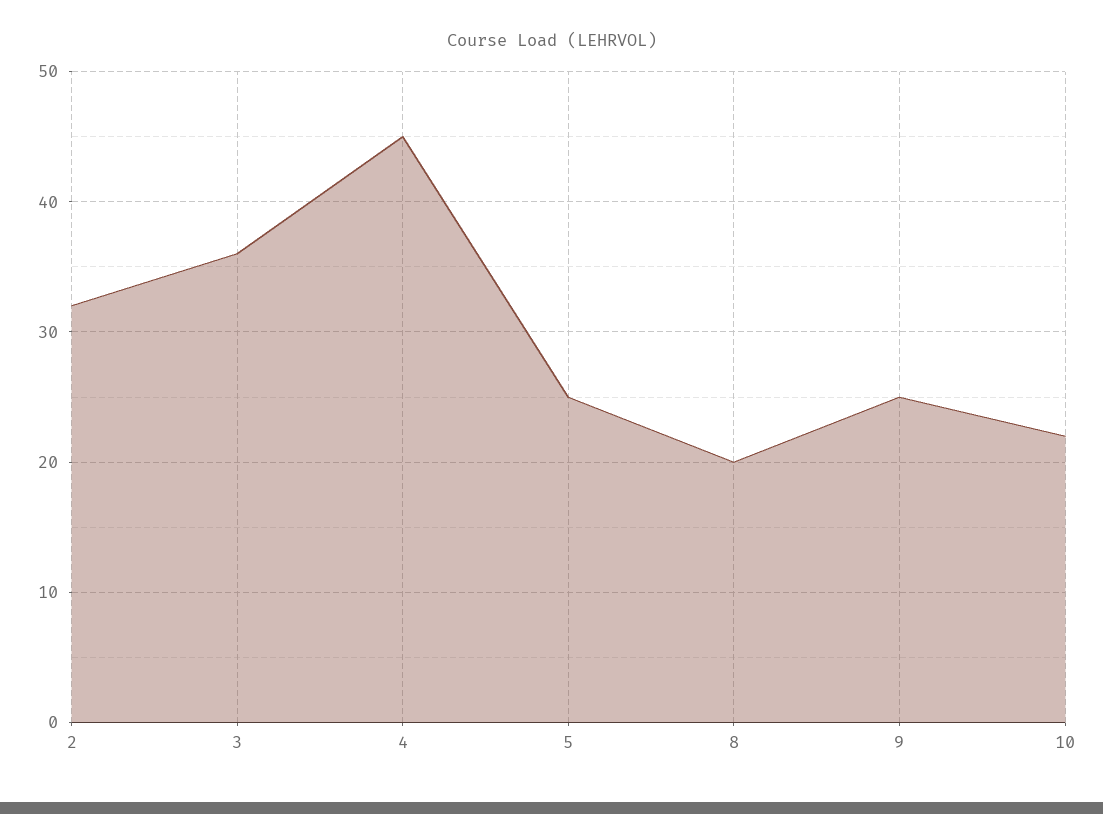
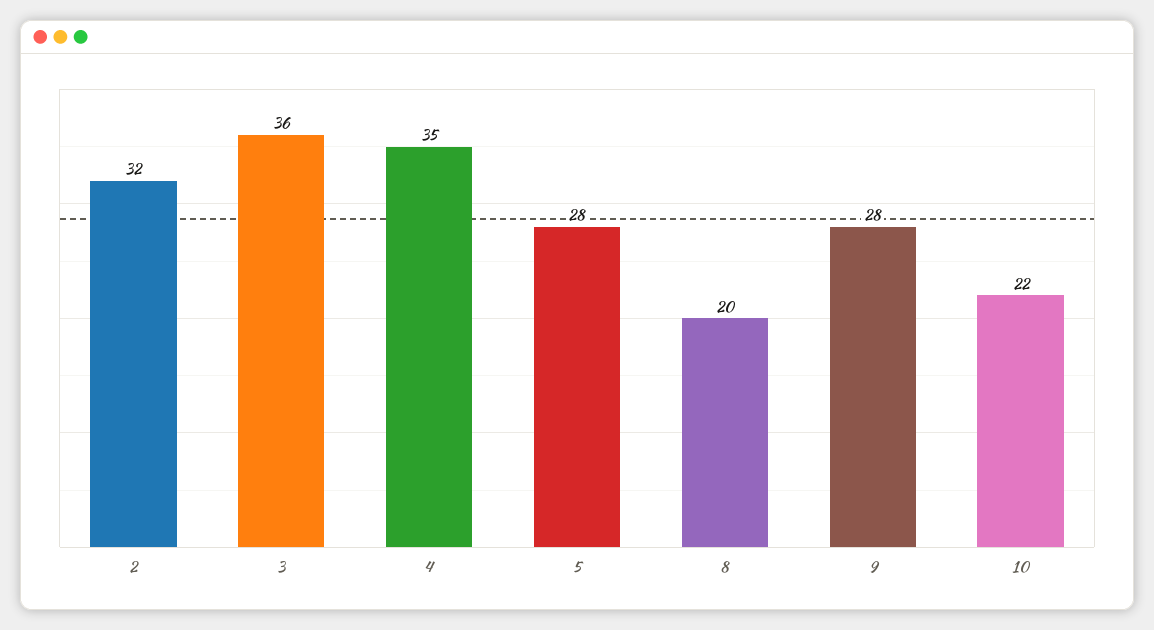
  {
    "2": 32,
    "3": 36,
-   "4": 45,
+   "4": 35,
-   "5": 25,
+   "5": 28,
    "8": 20,
-   "9": 25,
+   "9": 28,
    "10": 22
  }

